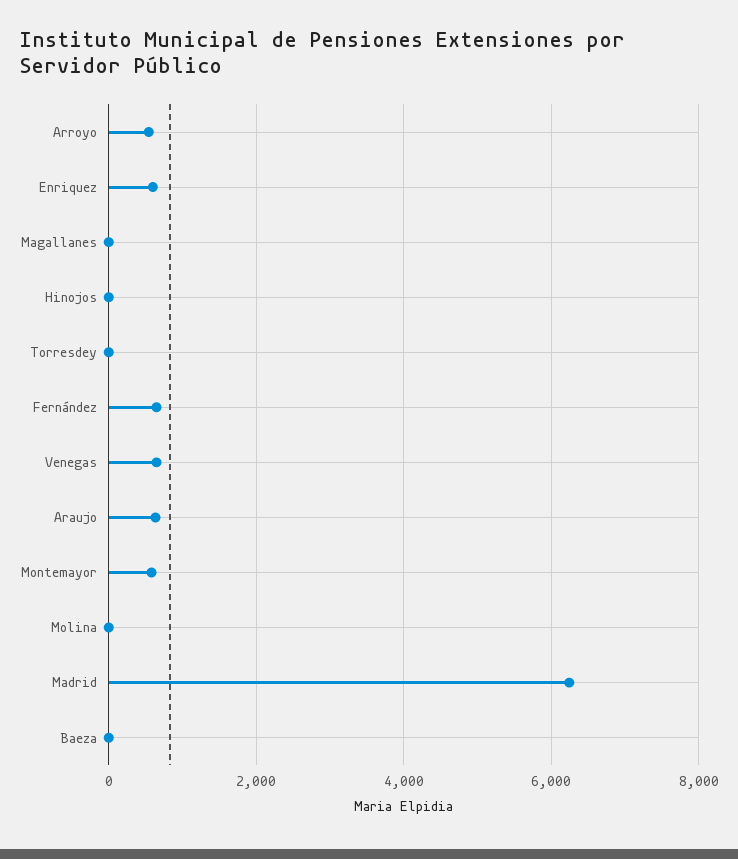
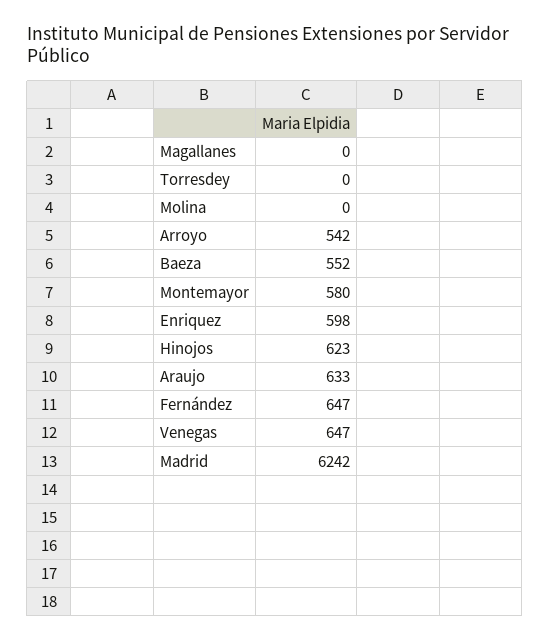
  {
    "Arroyo": 542,
    "Enriquez": 598,
    "Magallanes": 0,
-   "Hinojos": 0,
+   "Hinojos": 623,
    "Torresdey": 0,
    "Fernández": 647,
    "Venegas": 647,
    "Araujo": 633,
    "Montemayor": 580,
    "Molina": 0,
    "Madrid": 6242,
-   "Baeza": 0
+   "Baeza": 552
  }

